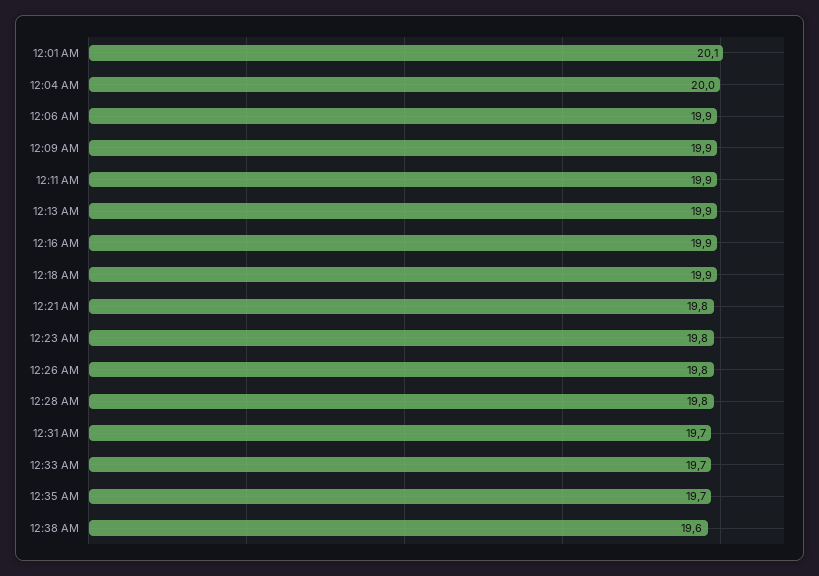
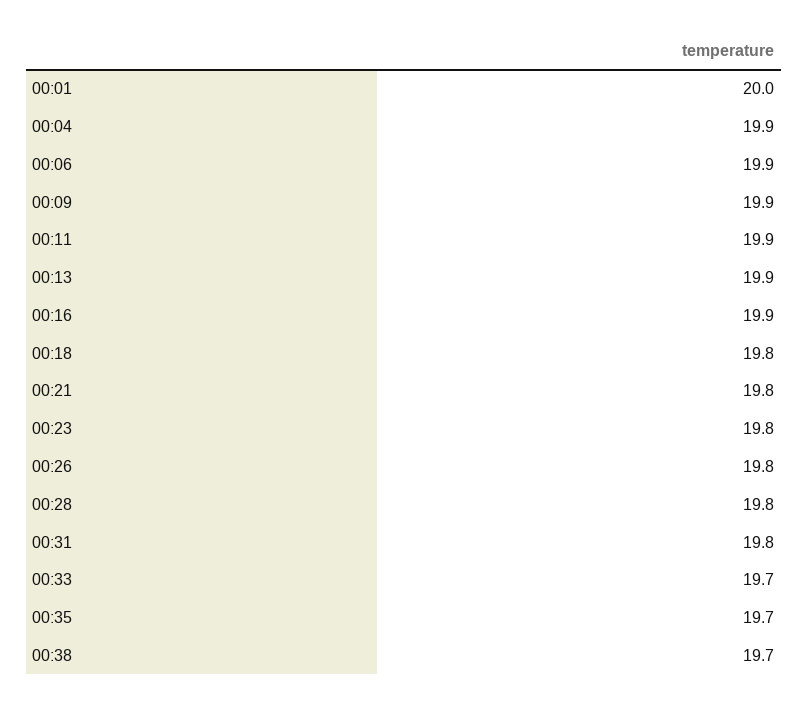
  {
-   "12:01 AM": 20.1,
+   "12:01 AM": 20,
-   "12:04 AM": 20,
+   "12:04 AM": 19.9,
    "12:06 AM": 19.9,
    "12:09 AM": 19.9,
    "12:11 AM": 19.9,
    "12:13 AM": 19.9,
    "12:16 AM": 19.9,
-   "12:18 AM": 19.9,
+   "12:18 AM": 19.8,
    "12:21 AM": 19.8,
    "12:23 AM": 19.8,
    "12:26 AM": 19.8,
    "12:28 AM": 19.8,
-   "12:31 AM": 19.7,
+   "12:31 AM": 19.8,
    "12:33 AM": 19.7,
    "12:35 AM": 19.7,
-   "12:38 AM": 19.6
+   "12:38 AM": 19.7
  }

